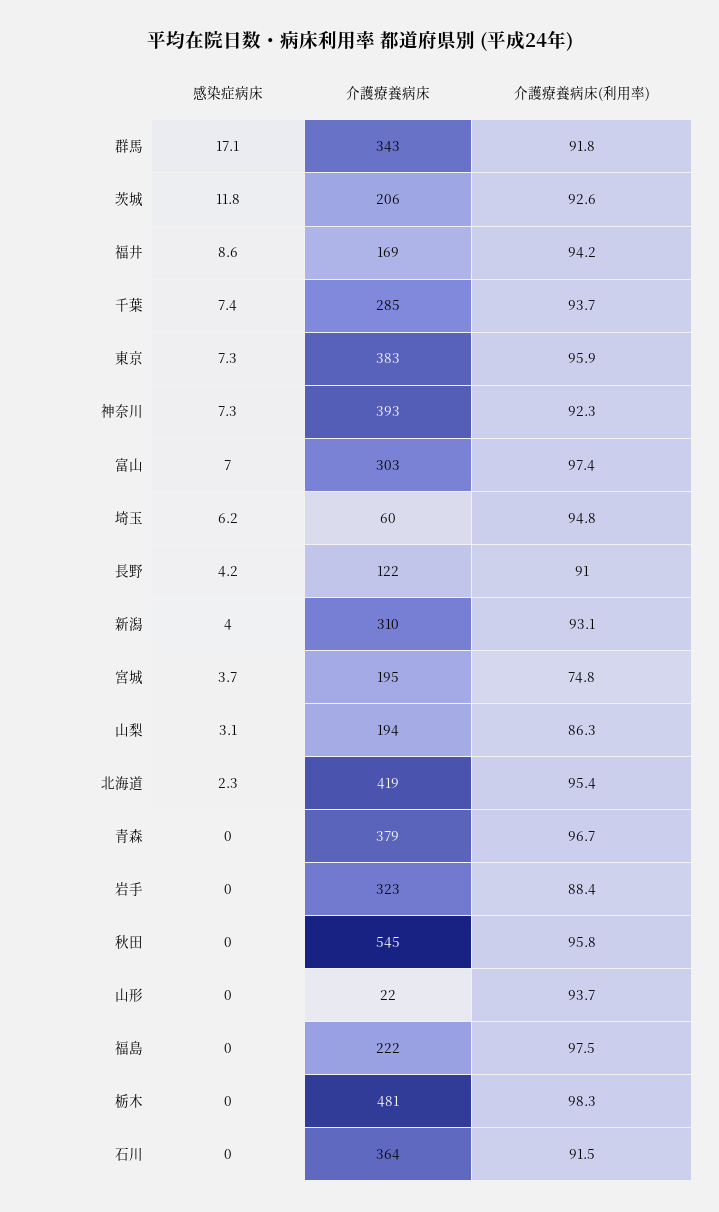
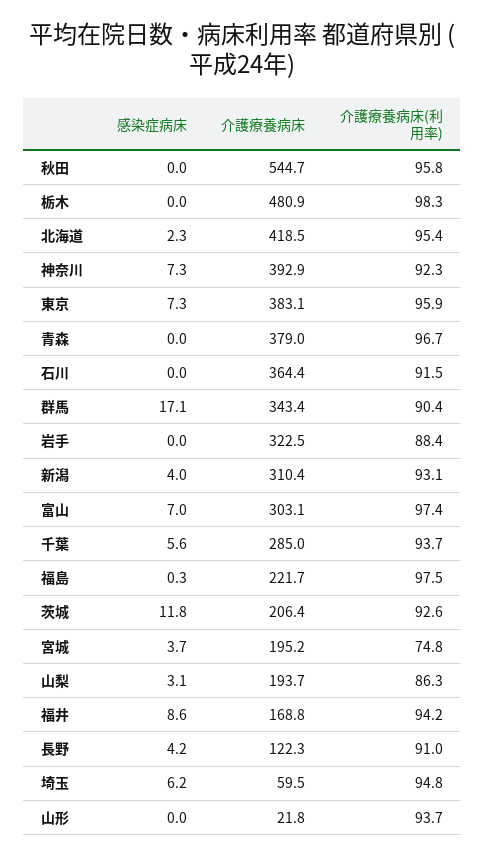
  {
    "感染症病床": {
      "群馬": 17.1,
      "茨城": 11.8,
      "福井": 8.6,
-     "千葉": 7.4,
+     "千葉": 5.6,
      "東京": 7.3,
      "神奈川": 7.3,
      "富山": 7,
      "埼玉": 6.2,
      "長野": 4.2,
      "新潟": 4,
      "宮城": 3.7,
      "山梨": 3.1,
      "北海道": 2.3,
      "青森": 0,
      "岩手": 0,
      "秋田": 0,
      "山形": 0,
-     "福島": 0,
+     "福島": 0.3,
      "栃木": 0,
      "石川": 0
    },
    "介護療養病床": {
      "群馬": 343.4,
      "茨城": 206.4,
      "福井": 168.8,
      "千葉": 285,
      "東京": 383.1,
      "神奈川": 392.9,
      "富山": 303.1,
      "埼玉": 59.5,
      "長野": 122.3,
      "新潟": 310.4,
      "宮城": 195.2,
      "山梨": 193.7,
      "北海道": 418.5,
      "青森": 379,
      "岩手": 322.5,
      "秋田": 544.7,
      "山形": 21.8,
      "福島": 221.7,
      "栃木": 480.9,
      "石川": 364.4
    },
    "介護療養病床(利用率)": {
-     "群馬": 91.8,
+     "群馬": 90.4,
      "茨城": 92.6,
      "福井": 94.2,
      "千葉": 93.7,
      "東京": 95.9,
      "神奈川": 92.3,
      "富山": 97.4,
      "埼玉": 94.8,
      "長野": 91,
      "新潟": 93.1,
      "宮城": 74.8,
      "山梨": 86.3,
      "北海道": 95.4,
      "青森": 96.7,
      "岩手": 88.4,
      "秋田": 95.8,
      "山形": 93.7,
      "福島": 97.5,
      "栃木": 98.3,
      "石川": 91.5
    }
  }

